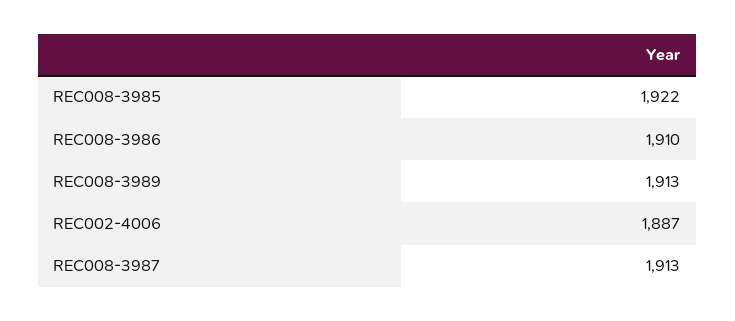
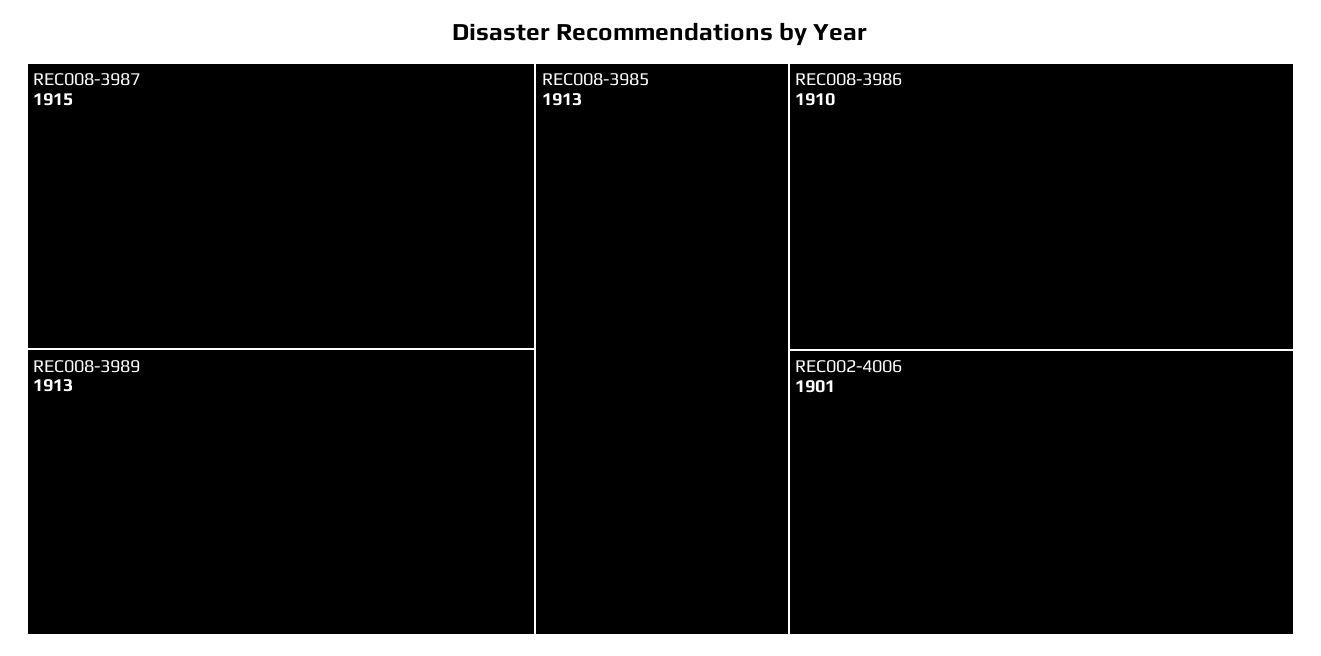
  {
-   "REC008-3985": 1922,
+   "REC008-3985": 1913,
    "REC008-3986": 1910,
    "REC008-3989": 1913,
-   "REC002-4006": 1887,
+   "REC002-4006": 1901,
-   "REC008-3987": 1913
+   "REC008-3987": 1915
  }

